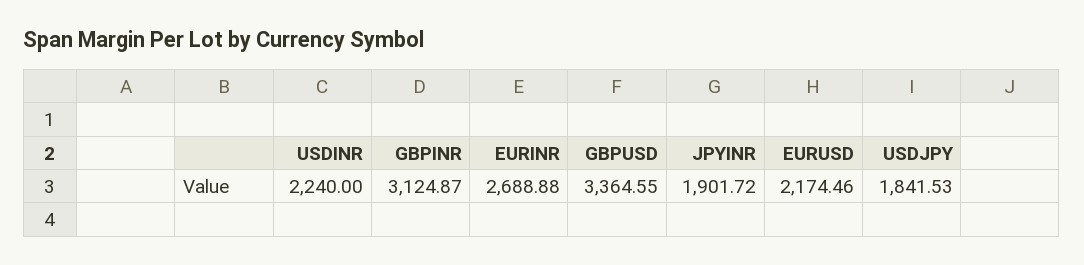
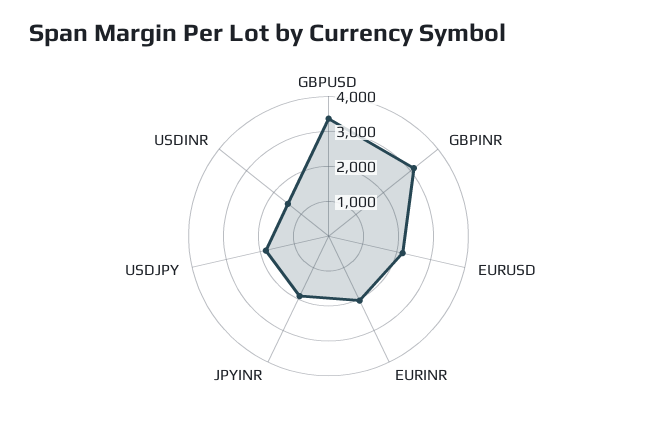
  {
-   "USDINR": 2240,
+   "USDINR": 1500,
    "GBPINR": 3124.87,
-   "EURINR": 2688.88,
+   "EURINR": 2000,
    "GBPUSD": 3364.55,
    "JPYINR": 1901.72,
    "EURUSD": 2174.46,
    "USDJPY": 1841.53
  }

